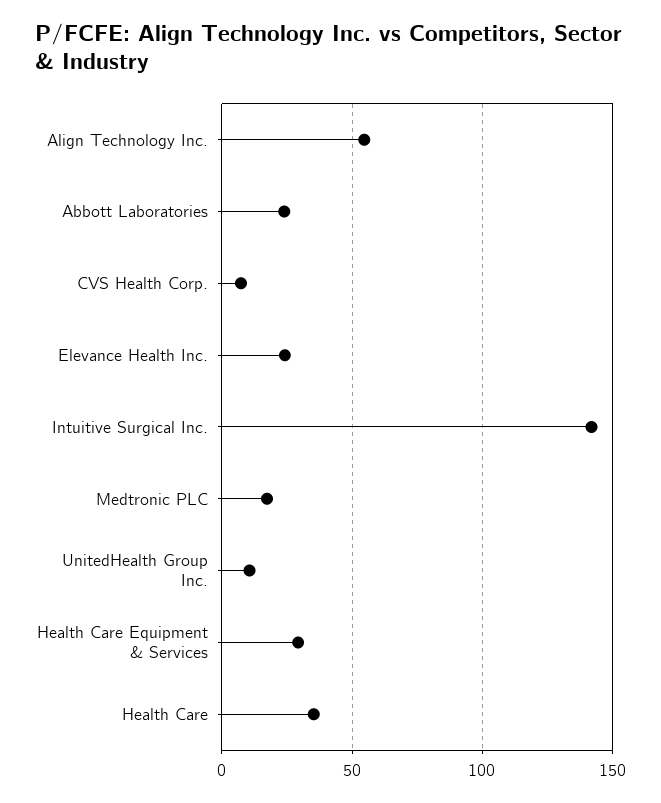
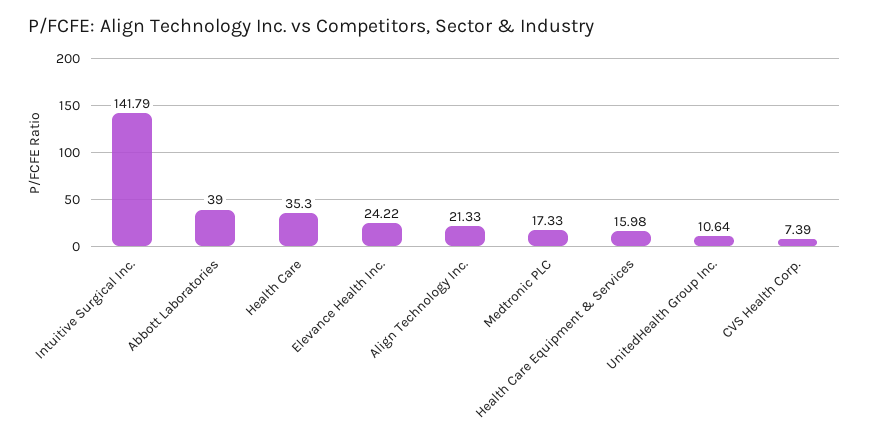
  {
-   "Align Technology Inc.": 55,
+   "Align Technology Inc.": 21.33,
-   "Abbott Laboratories": 25,
+   "Abbott Laboratories": 39,
    "CVS Health Corp.": 7.39,
    "Elevance Health Inc.": 24.22,
    "Intuitive Surgical Inc.": 141.79,
    "Medtronic PLC": 17.33,
    "UnitedHealth Group Inc.": 10.64,
-   "Health Care Equipment & Services": 30,
+   "Health Care Equipment & Services": 15.98,
    "Health Care": 35.3
  }

